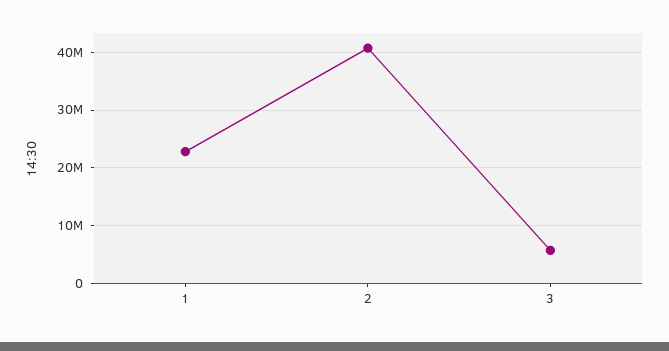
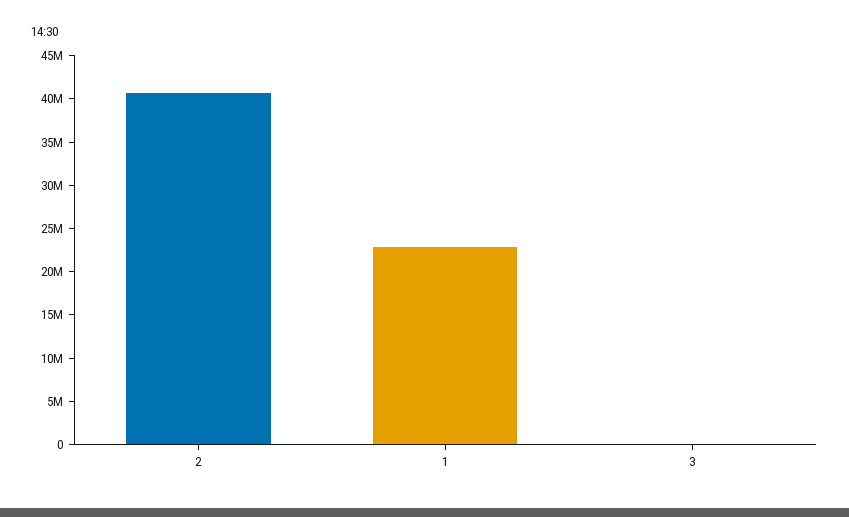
  {
    "1": 23000000,
    "2": 41000000,
-   "3": 6000000
+   "3": 0
  }

